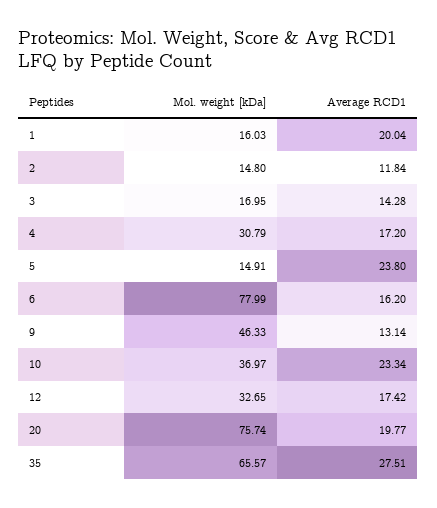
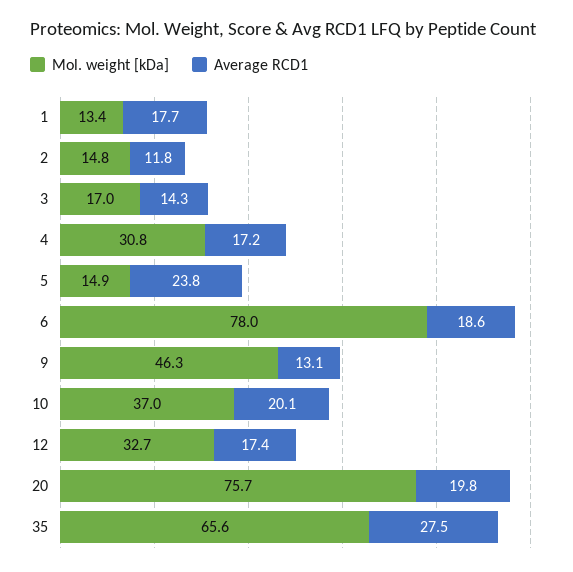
  {
    "Mol. weight [kDa]": {
-     "1": 16.03,
+     "1": 13.4,
      "2": 14.8,
      "3": 16.95,
      "4": 30.79,
      "5": 14.91,
      "6": 77.99,
      "9": 46.33,
      "10": 36.97,
      "12": 32.65,
      "20": 75.74,
      "35": 65.57
    },
    "Average RCD1": {
-     "1": 20.04,
+     "1": 17.7,
      "2": 11.84,
      "3": 14.28,
      "4": 17.2,
      "5": 23.8,
-     "6": 16.2,
+     "6": 18.6,
      "9": 13.14,
-     "10": 23.34,
+     "10": 20.1,
      "12": 17.42,
      "20": 19.77,
      "35": 27.51
    }
  }

